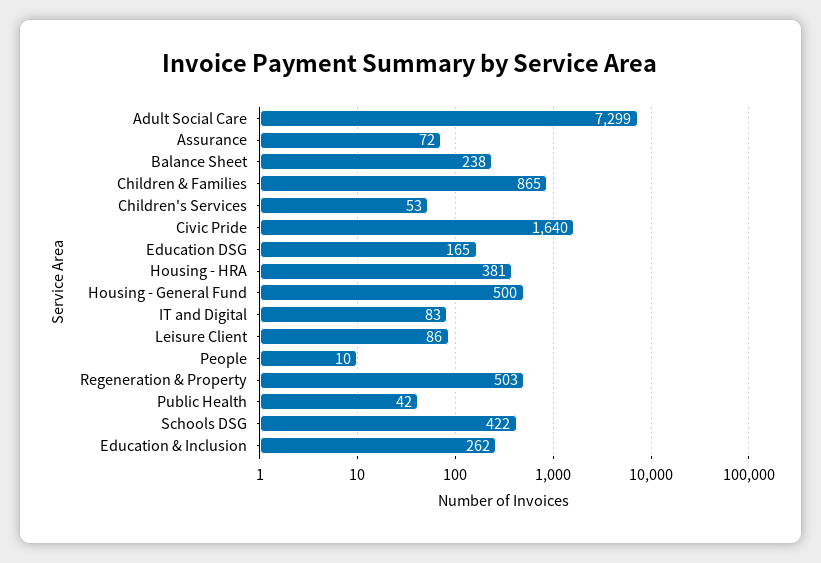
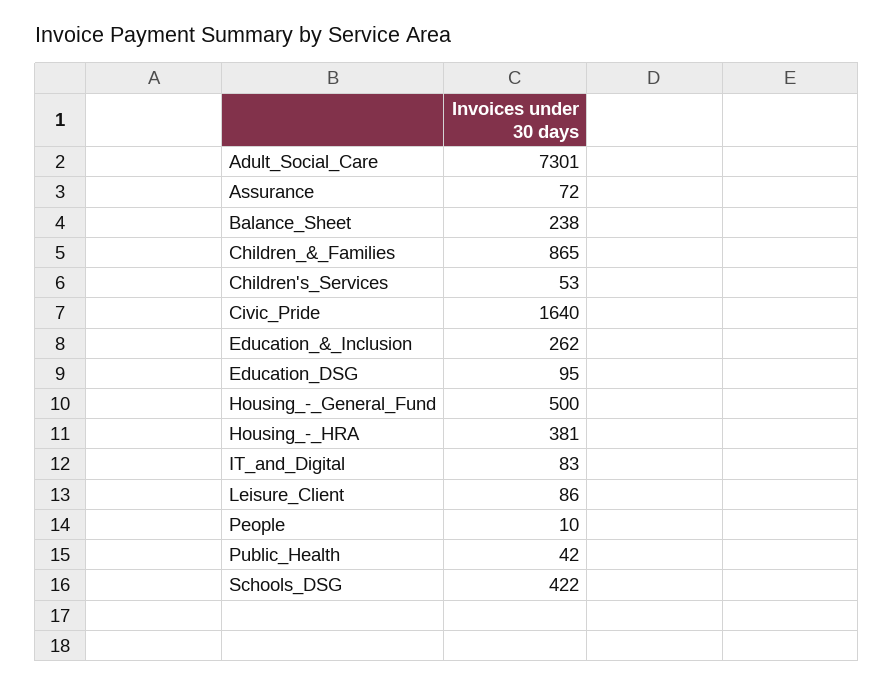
  {
-   "Adult Social Care": 7299,
+   "Adult Social Care": 7301,
    "Assurance": 72,
    "Balance Sheet": 238,
    "Children & Families": 865,
    "Children's Services": 53,
    "Civic Pride": 1640,
-   "Education DSG": 165,
+   "Education DSG": 95,
    "Housing - HRA": 381,
    "Housing - General Fund": 500,
    "IT and Digital": 83,
    "Leisure Client": 86,
    "People": 10,
-   "Regeneration & Property": 503,
    "Public Health": 42,
    "Schools DSG": 422,
    "Education & Inclusion": 262
  }

